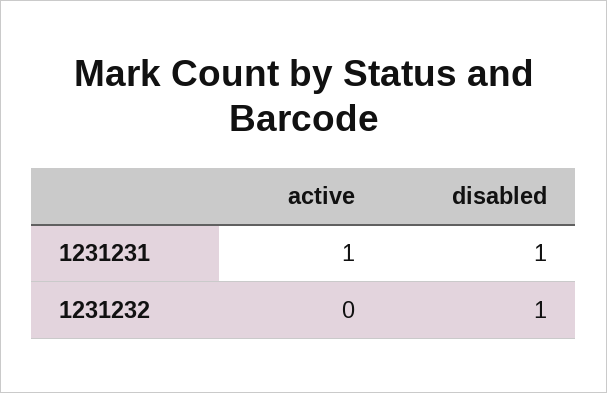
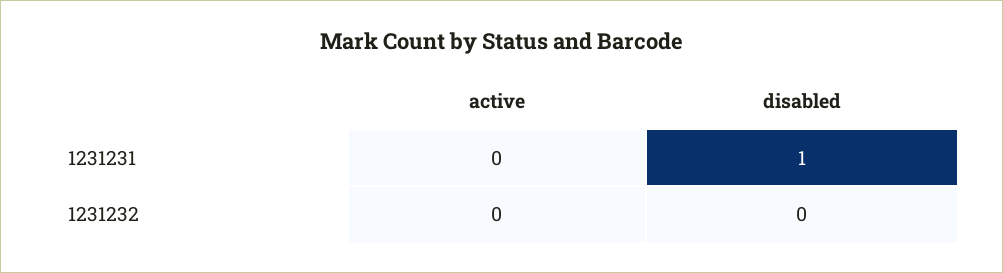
  {
    "active": {
-     "1231231": 1,
+     "1231231": 0,
      "1231232": 0
    },
    "disabled": {
      "1231231": 1,
-     "1231232": 1
+     "1231232": 0
    }
  }

